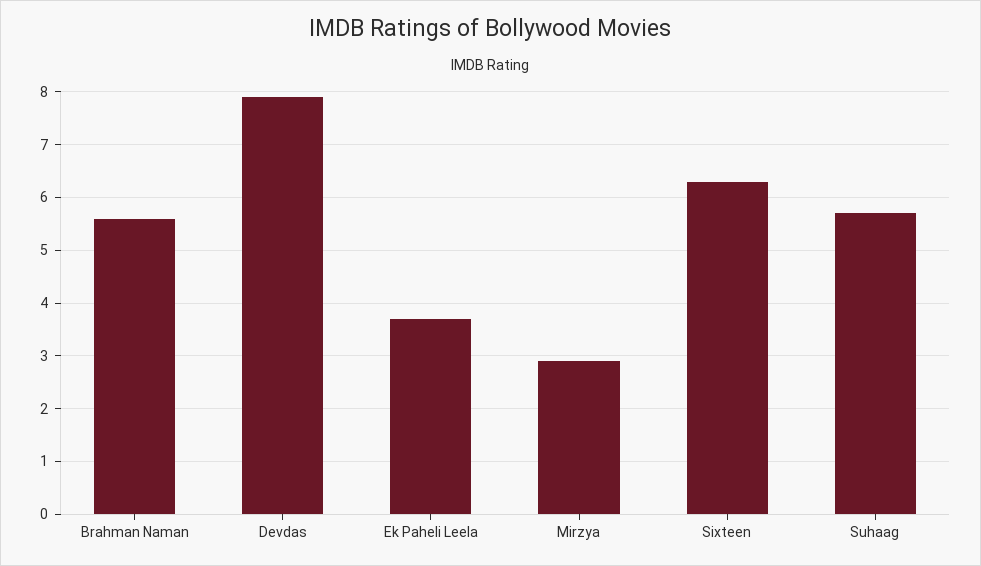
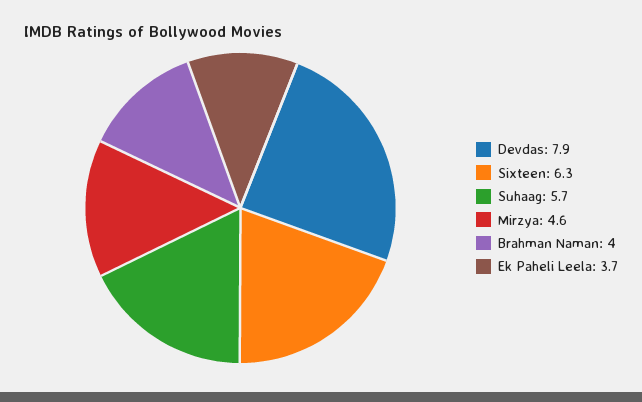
  {
-   "Brahman Naman": 5.5,
+   "Brahman Naman": 4,
    "Devdas": 7.9,
    "Ek Paheli Leela": 3.7,
-   "Mirzya": 3,
+   "Mirzya": 4.6,
    "Sixteen": 6.3,
    "Suhaag": 5.7
  }

